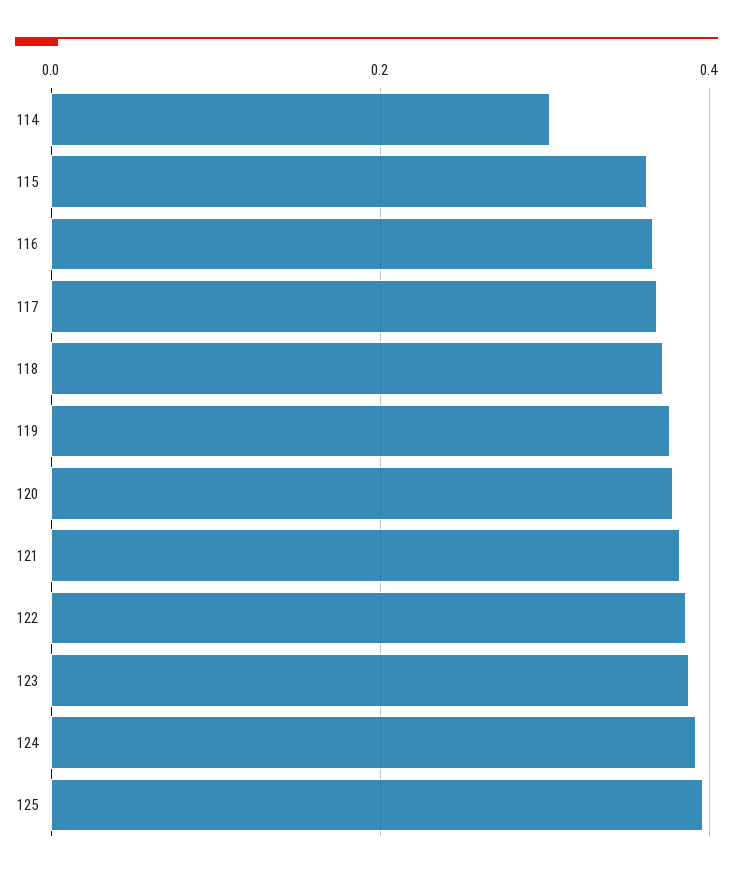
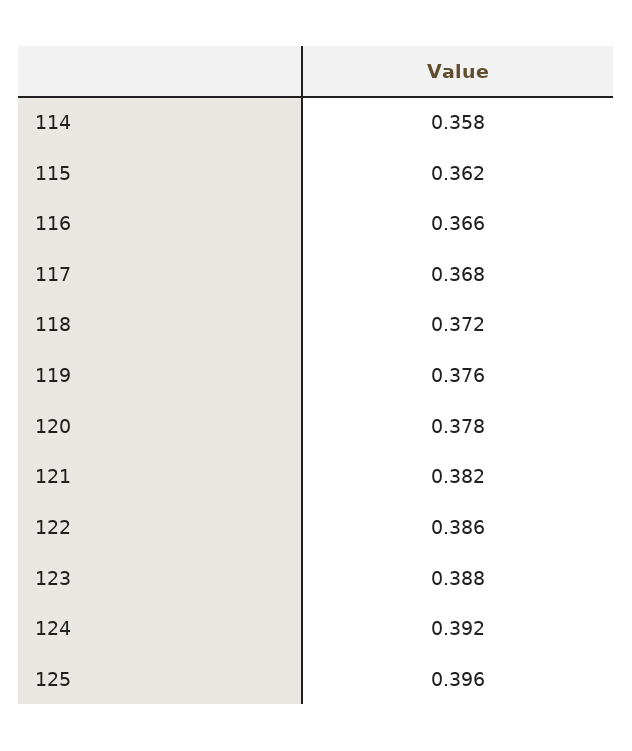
  {
-   "114": 0.3,
+   "114": 0.358,
    "115": 0.362,
    "116": 0.366,
    "117": 0.368,
    "118": 0.372,
    "119": 0.376,
    "120": 0.378,
    "121": 0.382,
    "122": 0.386,
    "123": 0.388,
    "124": 0.392,
    "125": 0.396
  }

